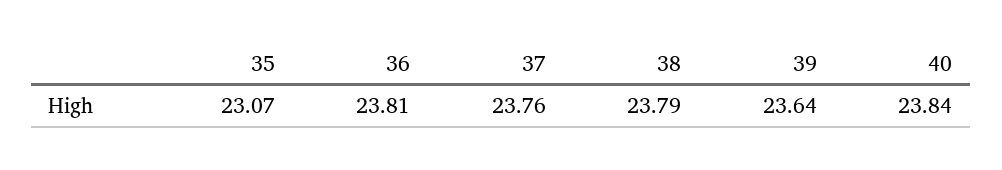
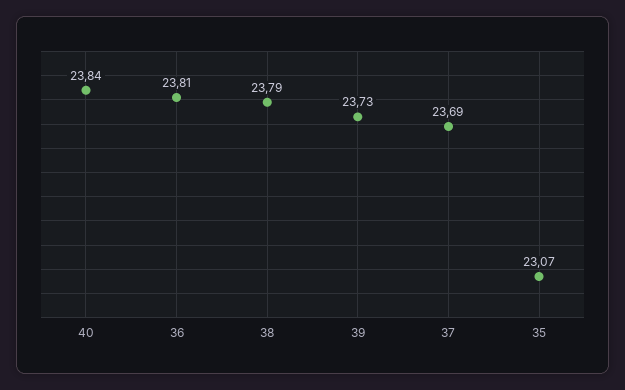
  {
    "35": 23.07,
    "36": 23.81,
-   "37": 23.76,
+   "37": 23.69,
    "38": 23.79,
-   "39": 23.64,
+   "39": 23.73,
    "40": 23.84
  }

